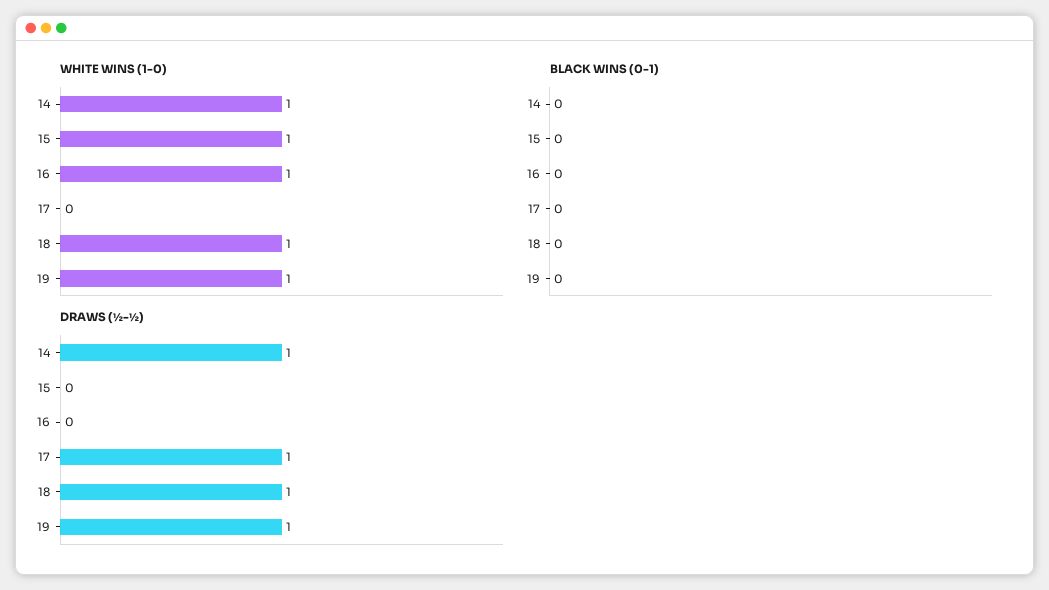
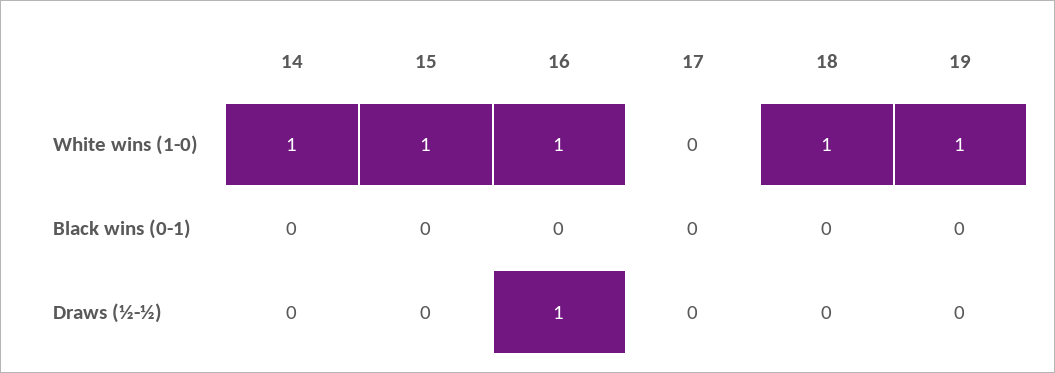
  {
    "WHITE WINS (1-0)": {
      "14": 1,
      "15": 1,
      "16": 1,
      "17": 0,
      "18": 1,
      "19": 1
    },
    "BLACK WINS (0-1)": {
      "14": 0,
      "15": 0,
      "16": 0,
      "17": 0,
      "18": 0,
      "19": 0
    },
    "DRAWS (½-½)": {
-     "14": 1,
+     "14": 0,
      "15": 0,
-     "16": 0,
+     "16": 1,
-     "17": 1,
+     "17": 0,
-     "18": 1,
+     "18": 0,
-     "19": 1
+     "19": 0
    }
  }

